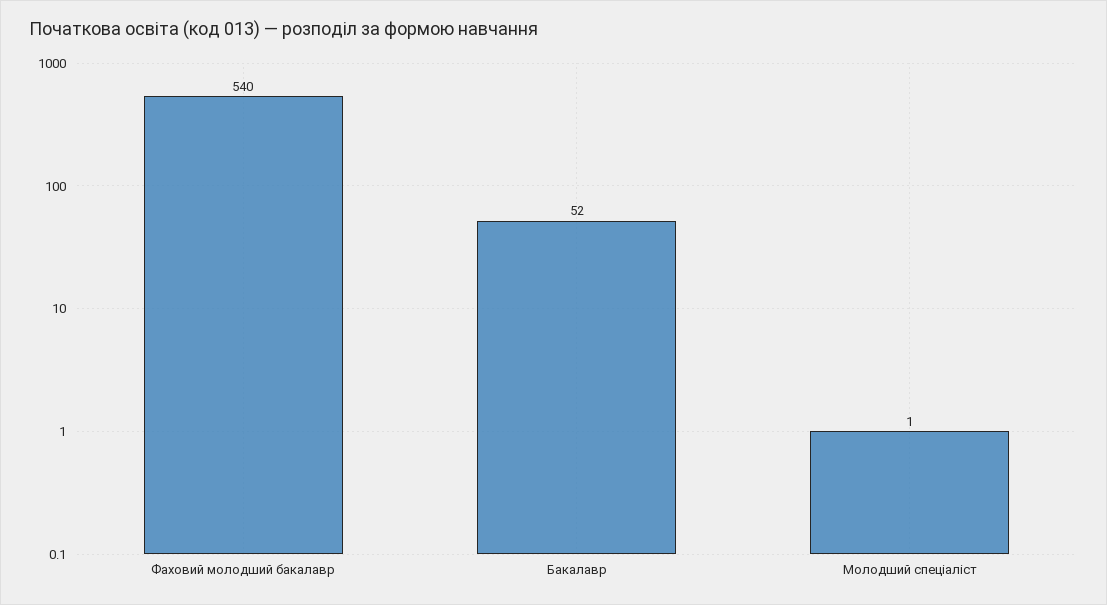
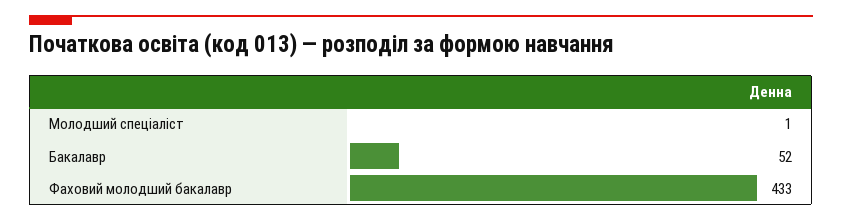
  {
-   "Фаховий молодший бакалавр": 540,
+   "Фаховий молодший бакалавр": 433,
    "Бакалавр": 52,
    "Молодший спеціаліст": 1
  }

